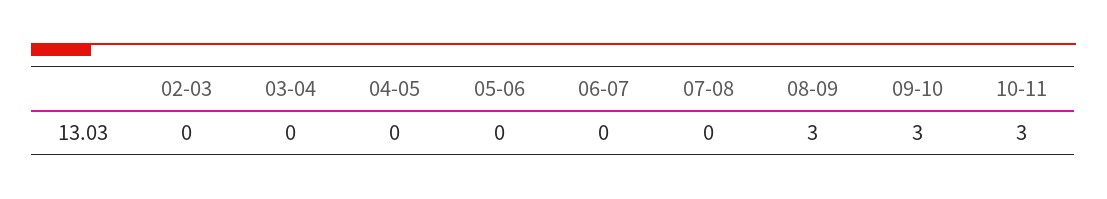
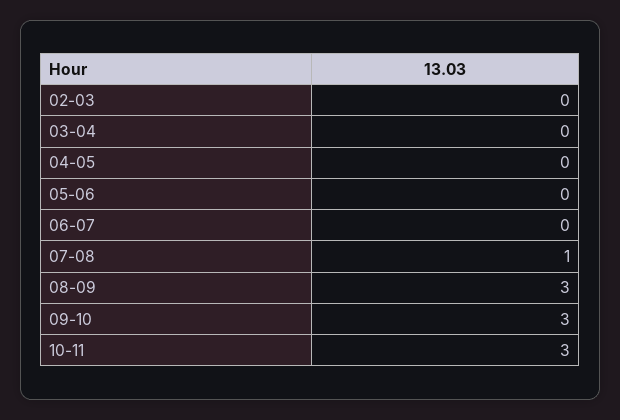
  {
    "02-03": 0,
    "03-04": 0,
    "04-05": 0,
    "05-06": 0,
    "06-07": 0,
-   "07-08": 0,
+   "07-08": 1,
    "08-09": 3,
    "09-10": 3,
    "10-11": 3
  }

